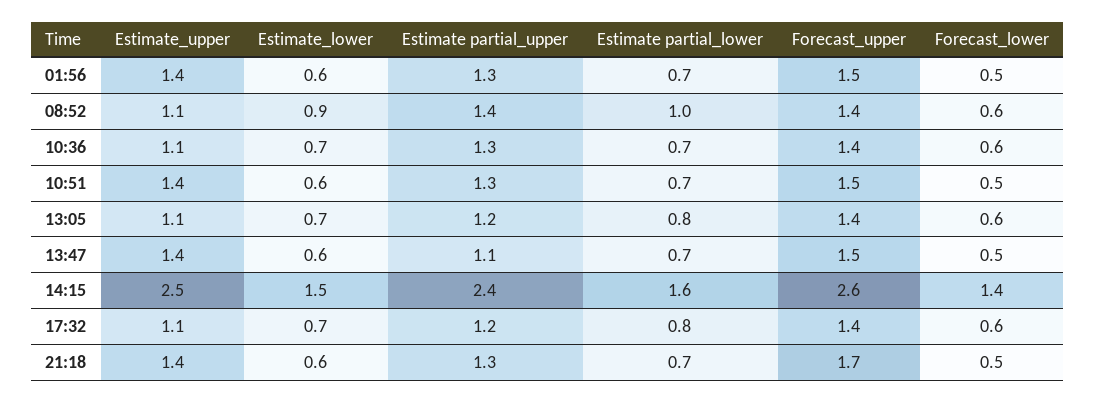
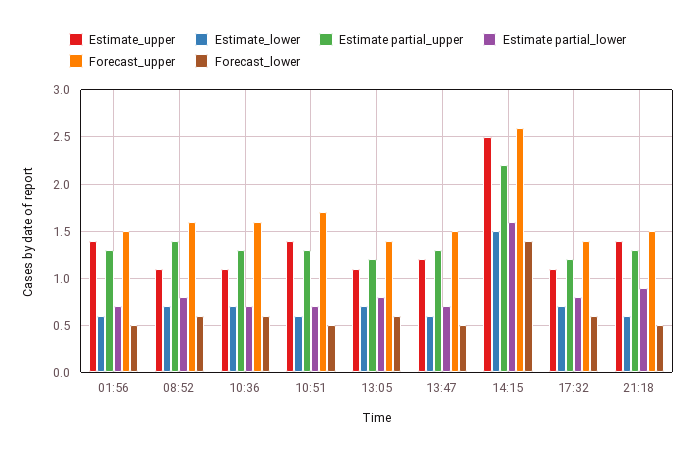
  {
    "Estimate_upper": {
      "01:56": 1.4,
      "08:52": 1.1,
      "10:36": 1.1,
      "10:51": 1.4,
      "13:05": 1.1,
-     "13:47": 1.4,
+     "13:47": 1.2,
      "14:15": 2.5,
      "17:32": 1.1,
      "21:18": 1.4
    },
    "Estimate_lower": {
      "01:56": 0.6,
-     "08:52": 0.9,
+     "08:52": 0.7,
      "10:36": 0.7,
      "10:51": 0.6,
      "13:05": 0.7,
      "13:47": 0.6,
      "14:15": 1.5,
      "17:32": 0.7,
      "21:18": 0.6
    },
    "Estimate partial_upper": {
      "01:56": 1.3,
      "08:52": 1.4,
      "10:36": 1.3,
      "10:51": 1.3,
      "13:05": 1.2,
-     "13:47": 1.1,
+     "13:47": 1.3,
-     "14:15": 2.4,
+     "14:15": 2.2,
      "17:32": 1.2,
      "21:18": 1.3
    },
    "Estimate partial_lower": {
      "01:56": 0.7,
-     "08:52": 1,
+     "08:52": 0.8,
      "10:36": 0.7,
      "10:51": 0.7,
      "13:05": 0.8,
      "13:47": 0.7,
      "14:15": 1.6,
      "17:32": 0.8,
-     "21:18": 0.7
+     "21:18": 0.9
    },
    "Forecast_upper": {
      "01:56": 1.5,
-     "08:52": 1.4,
+     "08:52": 1.6,
-     "10:36": 1.4,
+     "10:36": 1.6,
-     "10:51": 1.5,
+     "10:51": 1.7,
      "13:05": 1.4,
      "13:47": 1.5,
      "14:15": 2.6,
      "17:32": 1.4,
-     "21:18": 1.7
+     "21:18": 1.5
    },
    "Forecast_lower": {
      "01:56": 0.5,
      "08:52": 0.6,
      "10:36": 0.6,
      "10:51": 0.5,
      "13:05": 0.6,
      "13:47": 0.5,
      "14:15": 1.4,
      "17:32": 0.6,
      "21:18": 0.5
    }
  }

